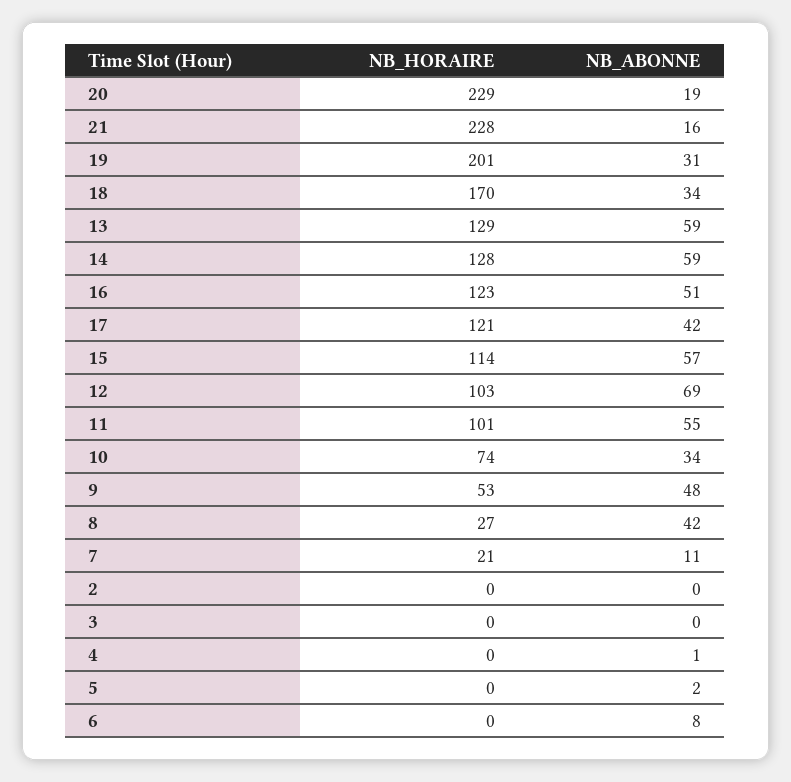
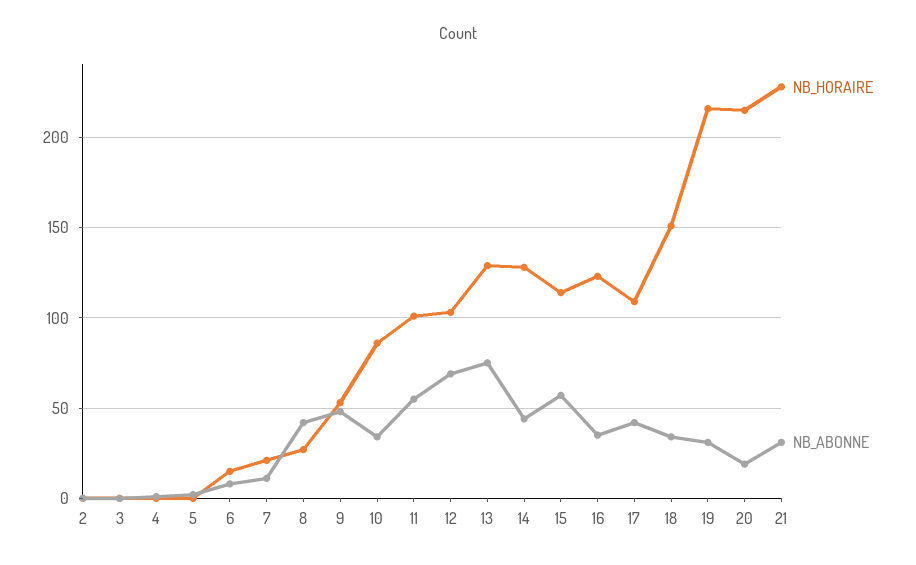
  {
    "NB_HORAIRE": {
-     "20": 229,
+     "20": 215,
      "21": 228,
-     "19": 201,
+     "19": 215,
-     "18": 170,
+     "18": 150,
      "13": 129,
      "14": 128,
      "16": 123,
-     "17": 121,
+     "17": 110,
      "15": 114,
      "12": 103,
      "11": 101,
-     "10": 74,
+     "10": 85,
      "9": 53,
      "8": 27,
      "7": 21,
      "2": 0,
      "3": 0,
      "4": 0,
      "5": 0,
-     "6": 0
+     "6": 15
    },
    "NB_ABONNE": {
      "20": 19,
-     "21": 16,
+     "21": 30,
      "19": 31,
      "18": 34,
-     "13": 59,
+     "13": 75,
-     "14": 59,
+     "14": 45,
-     "16": 51,
+     "16": 35,
      "17": 42,
      "15": 57,
      "12": 69,
      "11": 55,
      "10": 34,
      "9": 48,
      "8": 42,
      "7": 11,
      "2": 0,
      "3": 0,
      "4": 1,
      "5": 2,
      "6": 8
    }
  }

